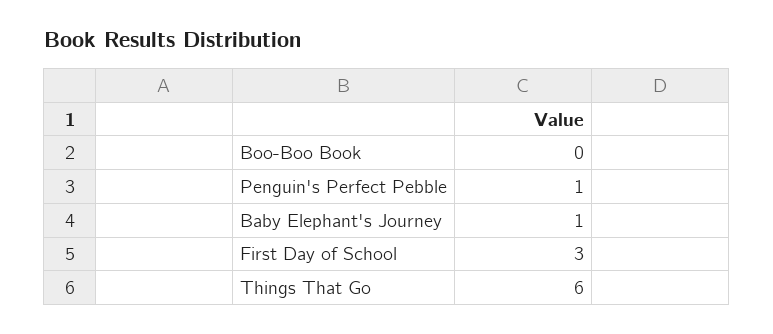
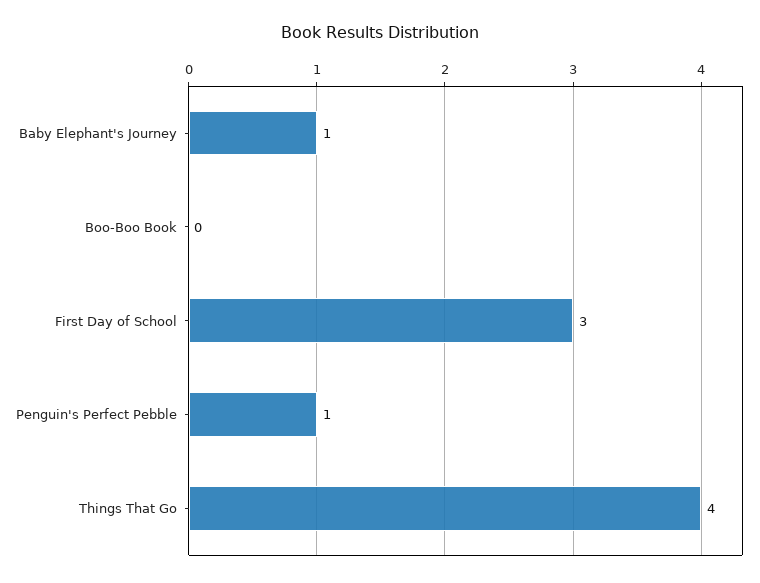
  {
    "Boo-Boo Book": 0,
    "Penguin's Perfect Pebble": 1,
    "Baby Elephant's Journey": 1,
    "First Day of School": 3,
-   "Things That Go": 6
+   "Things That Go": 4
  }

